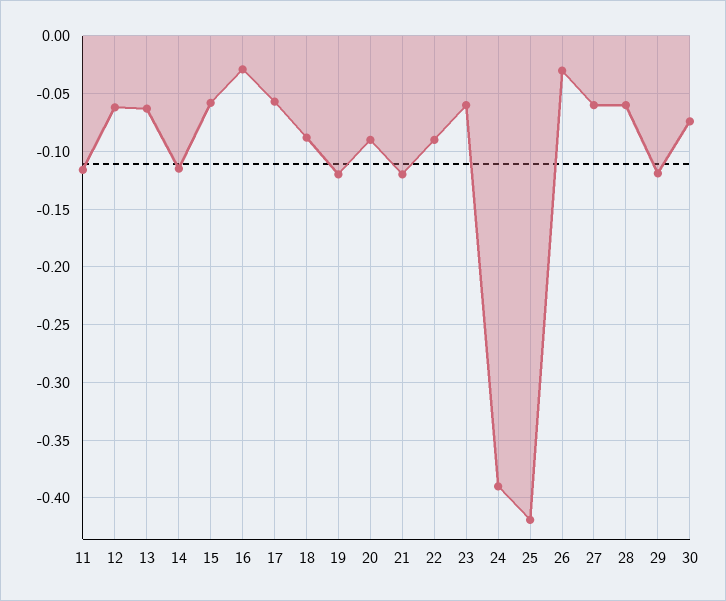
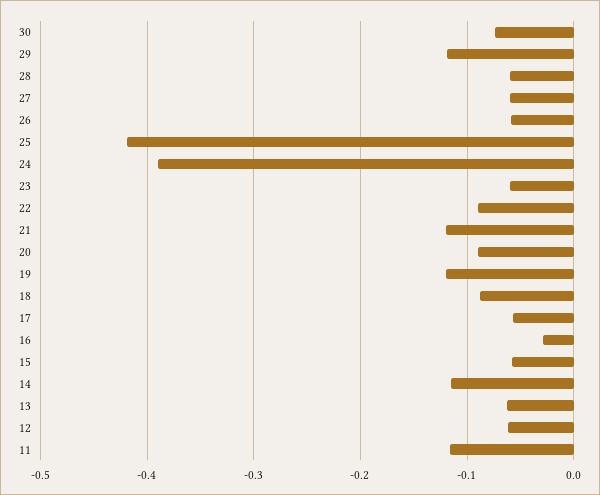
  {
    "11": -0.12,
    "12": -0.06,
    "13": -0.06,
    "14": -0.12,
    "15": -0.06,
    "16": -0.03,
    "17": -0.06,
    "18": -0.09,
    "19": -0.12,
    "20": -0.09,
    "21": -0.12,
    "22": -0.09,
    "23": -0.06,
    "24": -0.39,
    "25": -0.42,
-   "26": -0.03,
+   "26": -0.06,
    "27": -0.06,
    "28": -0.06,
    "29": -0.12,
    "30": -0.07
  }

